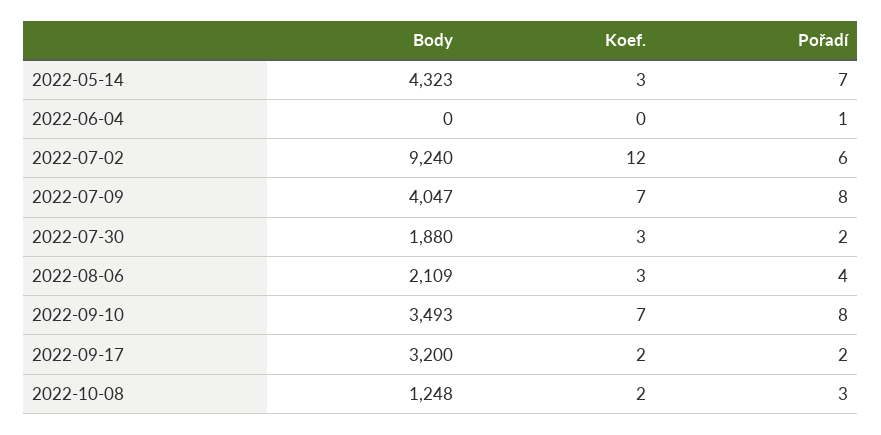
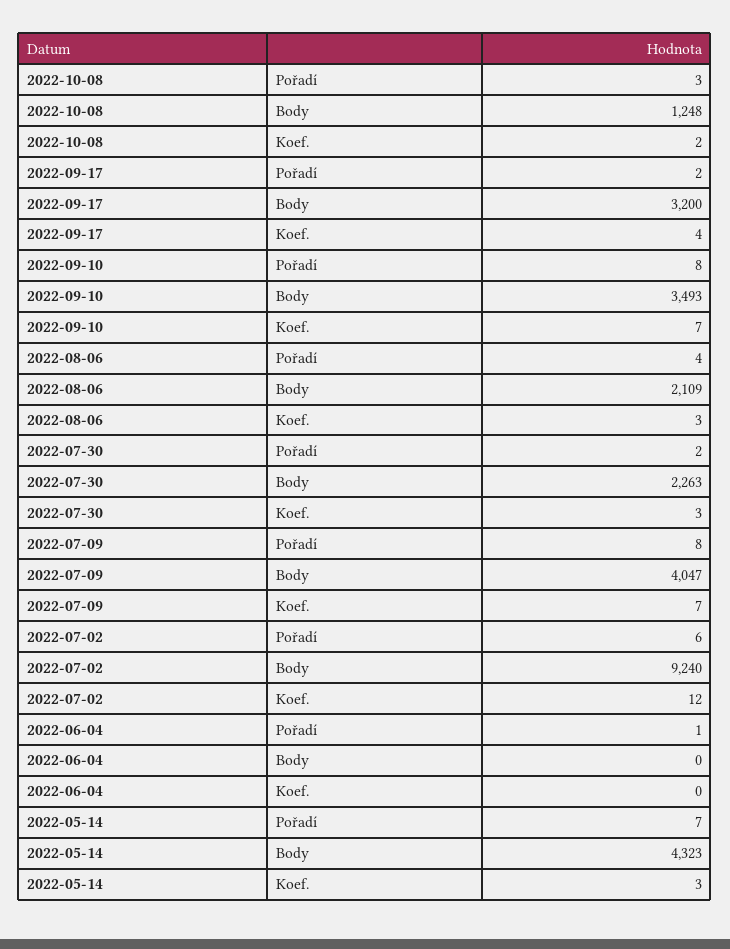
  {
    "Body": {
      "2022-05-14": 4323,
      "2022-06-04": 0,
      "2022-07-02": 9240,
      "2022-07-09": 4047,
-     "2022-07-30": 1880,
+     "2022-07-30": 2263,
      "2022-08-06": 2109,
      "2022-09-10": 3493,
      "2022-09-17": 3200,
      "2022-10-08": 1248
    },
    "Koef.": {
      "2022-05-14": 3,
      "2022-06-04": 0,
      "2022-07-02": 12,
      "2022-07-09": 7,
      "2022-07-30": 3,
      "2022-08-06": 3,
      "2022-09-10": 7,
-     "2022-09-17": 2,
+     "2022-09-17": 4,
      "2022-10-08": 2
    },
    "Pořadí": {
      "2022-05-14": 7,
      "2022-06-04": 1,
      "2022-07-02": 6,
      "2022-07-09": 8,
      "2022-07-30": 2,
      "2022-08-06": 4,
      "2022-09-10": 8,
      "2022-09-17": 2,
      "2022-10-08": 3
    }
  }

